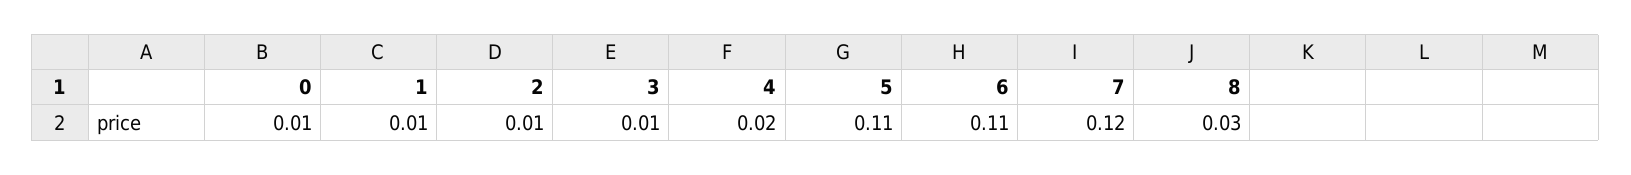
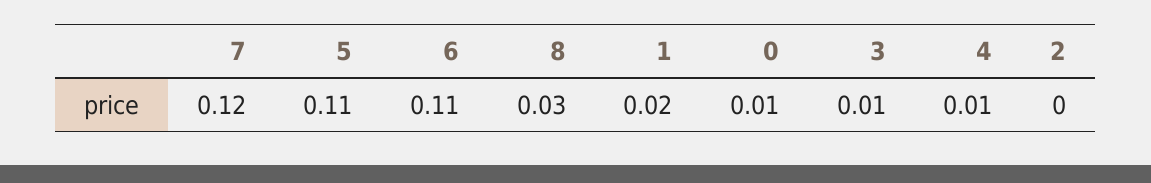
  {
    "0": 0.01,
-   "1": 0.01,
+   "1": 0.02,
-   "2": 0.01,
+   "2": 0,
    "3": 0.01,
-   "4": 0.02,
+   "4": 0.01,
    "5": 0.11,
    "6": 0.11,
    "7": 0.12,
    "8": 0.03
  }

